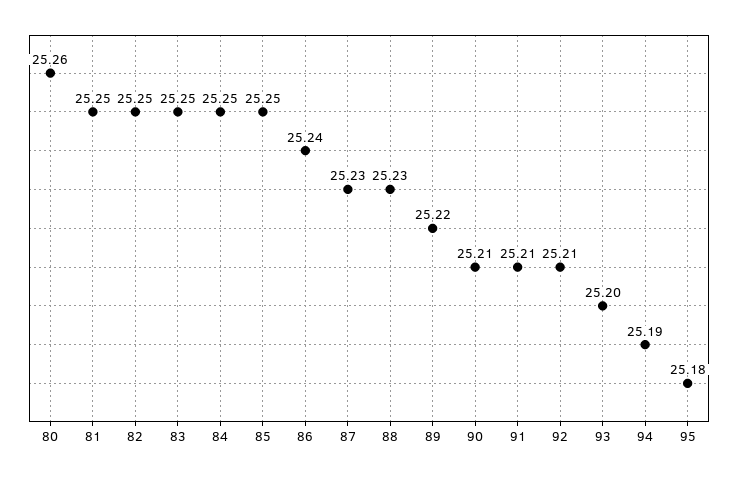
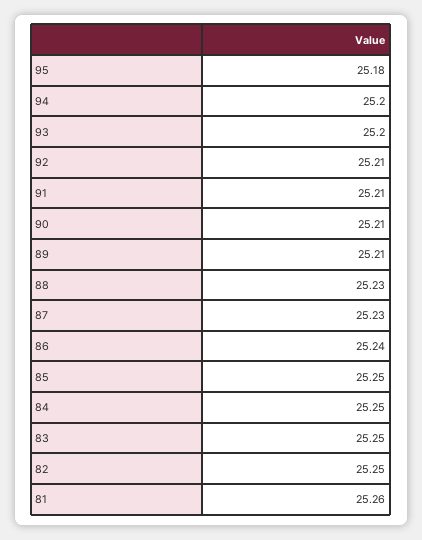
  {
-   "80": 25.26,
-   "81": 25.25,
+   "81": 25.26,
    "82": 25.25,
    "83": 25.25,
    "84": 25.25,
    "85": 25.25,
    "86": 25.24,
    "87": 25.23,
    "88": 25.23,
-   "89": 25.22,
+   "89": 25.21,
    "90": 25.21,
    "91": 25.21,
    "92": 25.21,
    "93": 25.2,
-   "94": 25.19,
+   "94": 25.2,
    "95": 25.18
  }

